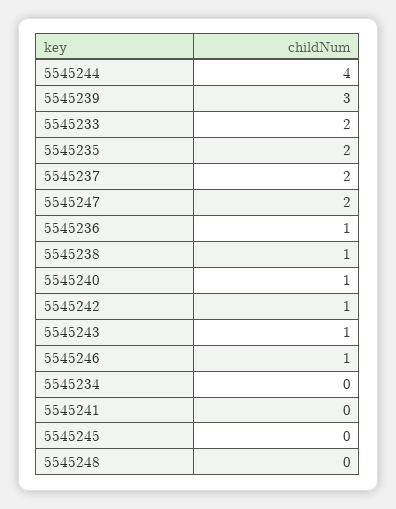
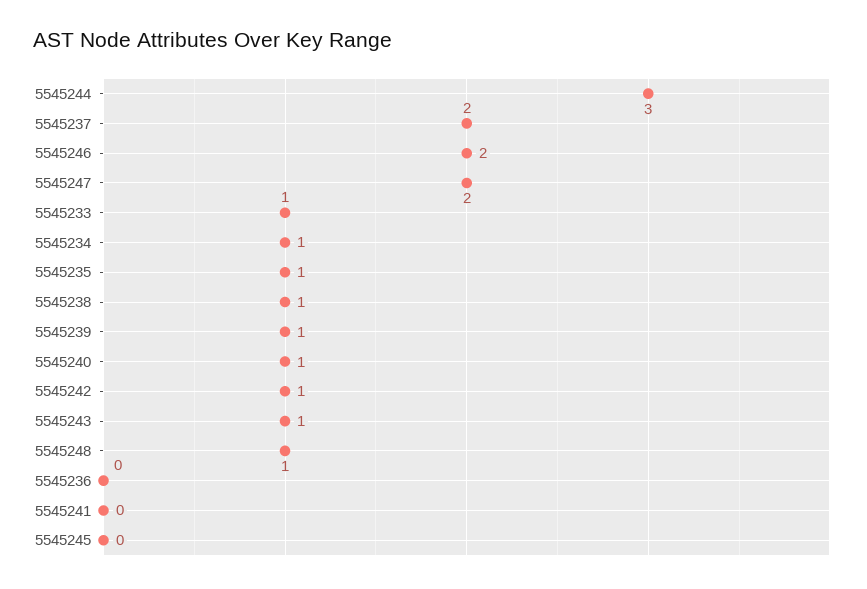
  {
-   "5545244": 4,
+   "5545244": 3,
-   "5545239": 3,
+   "5545239": 1,
-   "5545233": 2,
+   "5545233": 1,
-   "5545235": 2,
+   "5545235": 1,
    "5545237": 2,
    "5545247": 2,
-   "5545236": 1,
+   "5545236": 0,
    "5545238": 1,
    "5545240": 1,
    "5545242": 1,
    "5545243": 1,
-   "5545246": 1,
+   "5545246": 2,
-   "5545234": 0,
+   "5545234": 1,
    "5545241": 0,
    "5545245": 0,
-   "5545248": 0
+   "5545248": 1
  }

